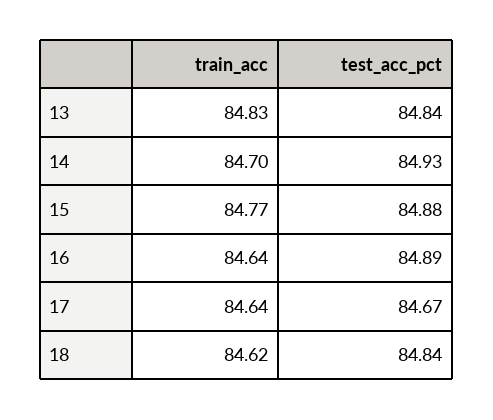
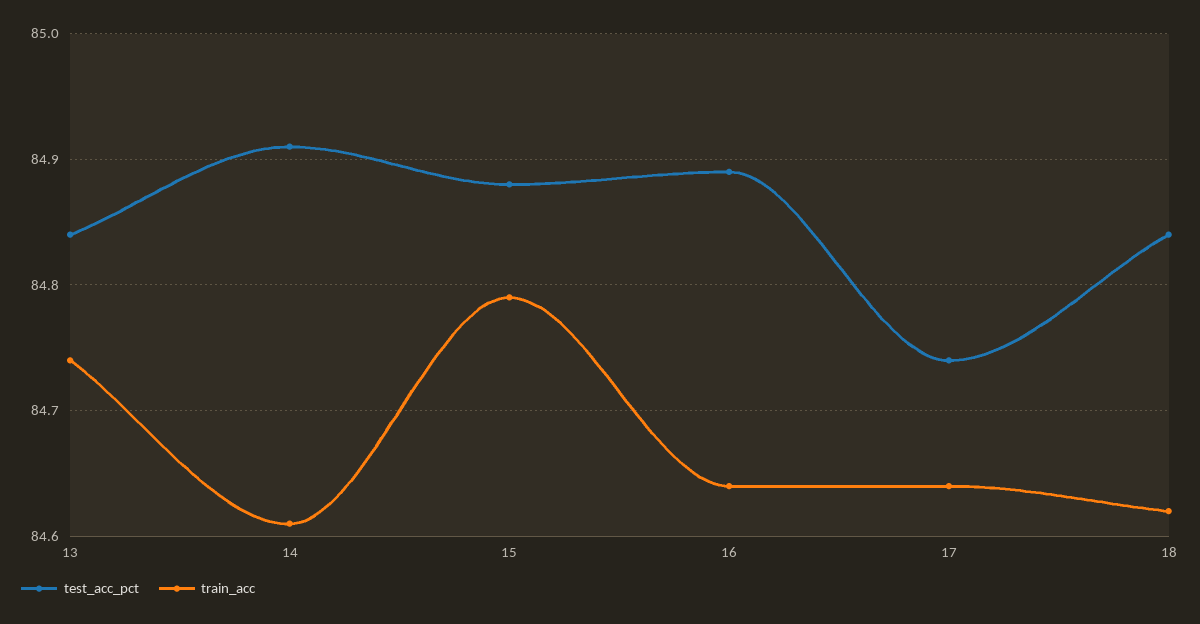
  {
    "train_acc": {
-     "13": 84.83,
+     "13": 84.74,
-     "14": 84.7,
+     "14": 84.61,
-     "15": 84.77,
+     "15": 84.79,
      "16": 84.64,
      "17": 84.64,
      "18": 84.62
    },
    "test_acc_pct": {
      "13": 84.84,
-     "14": 84.93,
+     "14": 84.91,
      "15": 84.88,
      "16": 84.89,
-     "17": 84.67,
+     "17": 84.74,
      "18": 84.84
    }
  }

